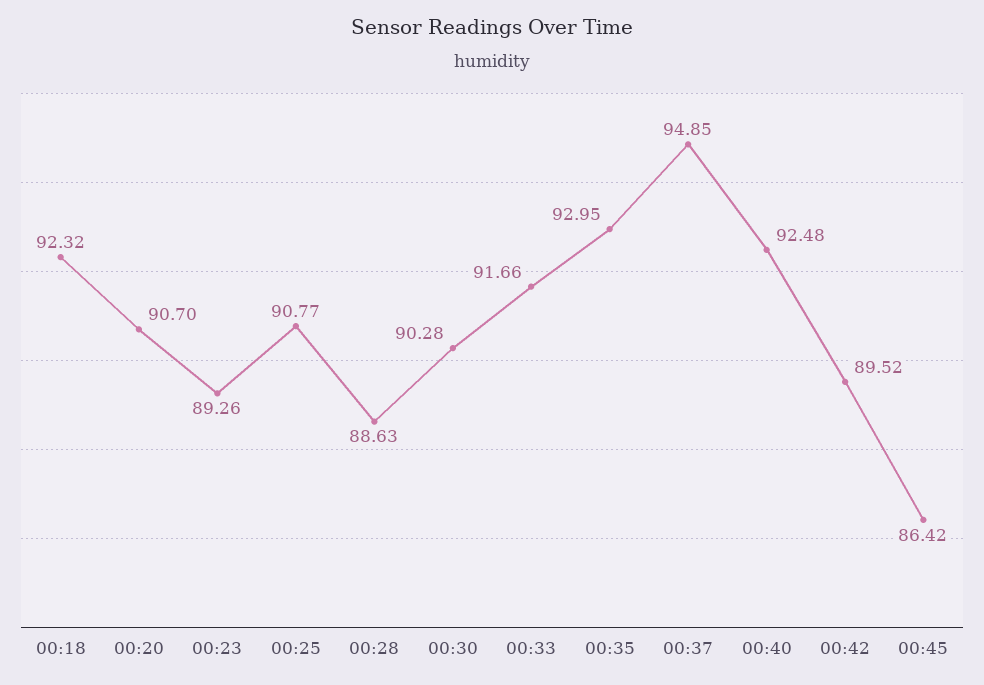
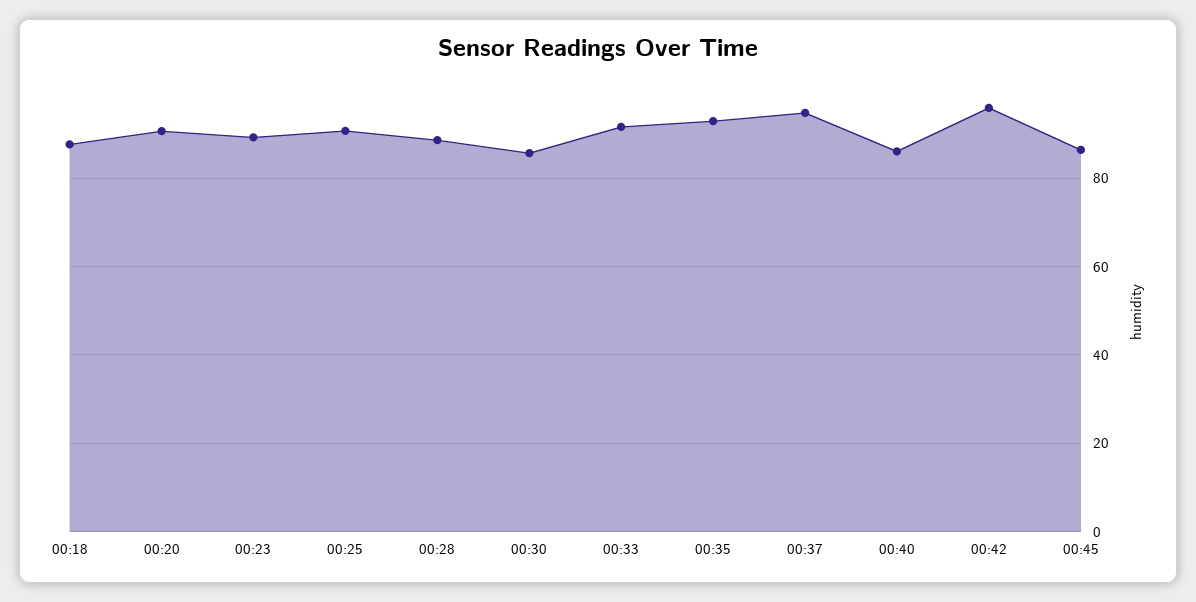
  {
-   "00:18": 92.32,
+   "00:18": 88,
    "00:20": 90.7,
    "00:23": 89.26,
    "00:25": 90.77,
    "00:28": 88.63,
-   "00:30": 90.28,
+   "00:30": 86,
    "00:33": 91.66,
    "00:35": 92.95,
    "00:37": 94.85,
-   "00:40": 92.48,
+   "00:40": 86,
-   "00:42": 89.52,
+   "00:42": 96,
    "00:45": 86.42
  }

